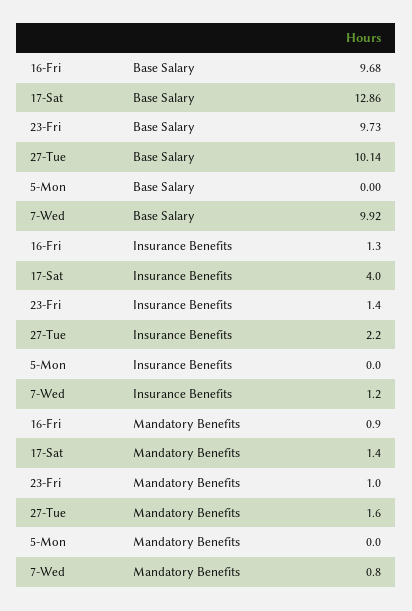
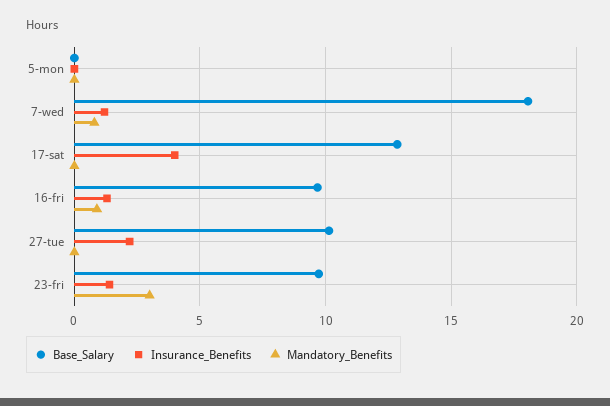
  {
    "Base Salary": {
      "16-Fri": 9.68,
      "17-Sat": 12.86,
      "23-Fri": 9.73,
      "27-Tue": 10.14,
      "5-Mon": 0,
-     "7-Wed": 9.92
+     "7-Wed": 18
    },
    "Insurance Benefits": {
      "16-Fri": 1.3,
      "17-Sat": 4,
      "23-Fri": 1.4,
      "27-Tue": 2.2,
      "5-Mon": 0,
      "7-Wed": 1.2
    },
    "Mandatory Benefits": {
      "16-Fri": 0.9,
-     "17-Sat": 1.4,
+     "17-Sat": 0,
-     "23-Fri": 1,
+     "23-Fri": 3,
-     "27-Tue": 1.6,
+     "27-Tue": 0,
      "5-Mon": 0,
      "7-Wed": 0.8
    }
  }

